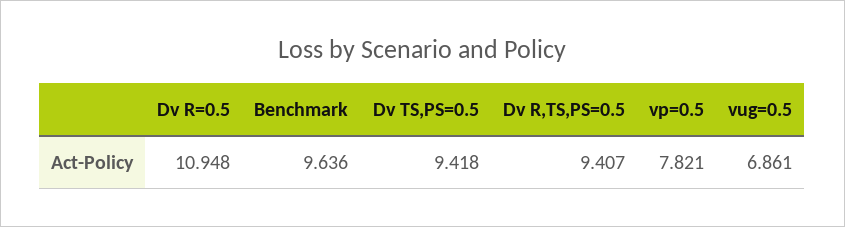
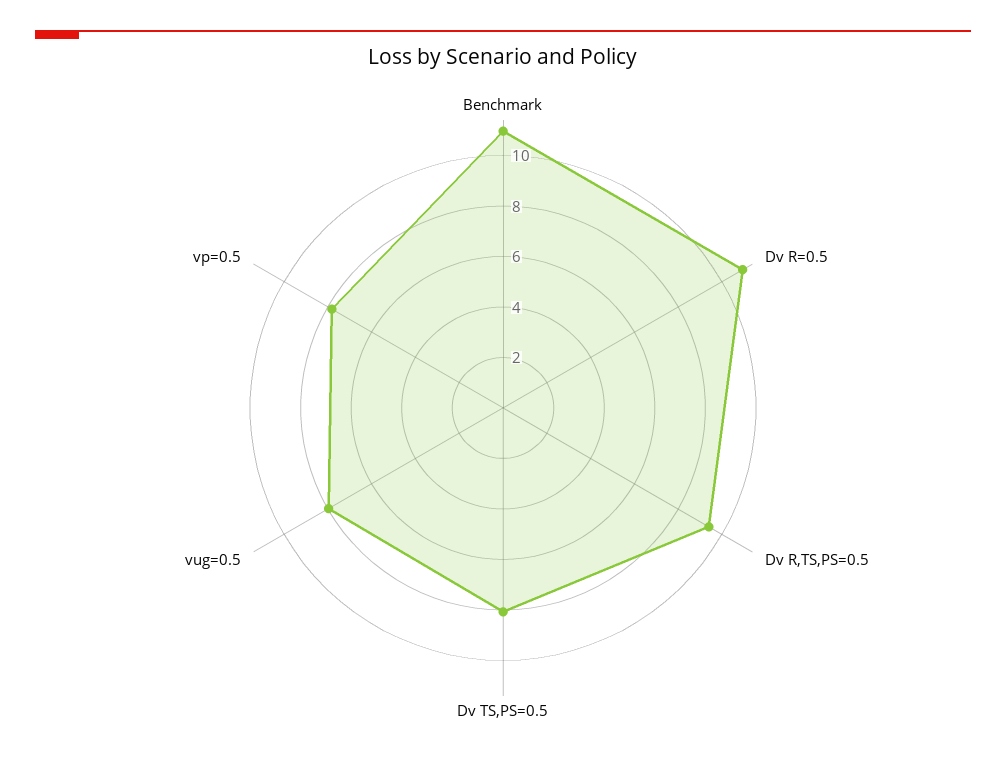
  {
    "Dv R=0.5": 10.948,
-   "Benchmark": 9.636,
+   "Benchmark": 11,
-   "Dv TS,PS=0.5": 9.418,
+   "Dv TS,PS=0.5": 8,
    "Dv R,TS,PS=0.5": 9.407,
    "vp=0.5": 7.821,
-   "vug=0.5": 6.861
+   "vug=0.5": 8
  }

